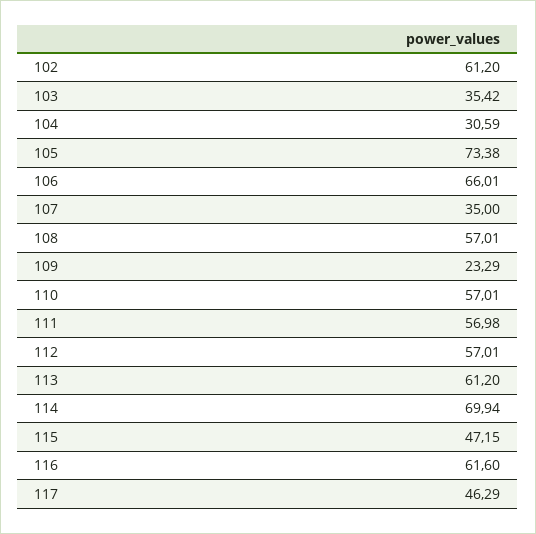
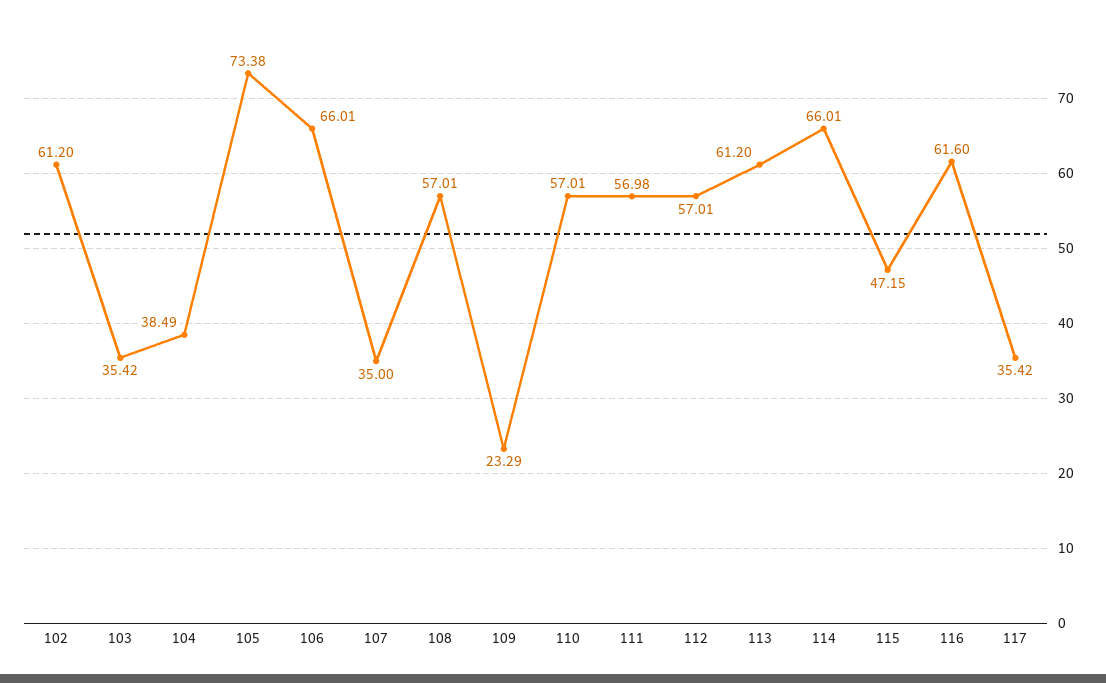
  {
    "102": 61.2,
    "103": 35.42,
-   "104": 30.59,
+   "104": 38.49,
    "105": 73.38,
    "106": 66.01,
    "107": 35,
    "108": 57.01,
    "109": 23.29,
    "110": 57.01,
    "111": 56.98,
    "112": 57.01,
    "113": 61.2,
-   "114": 69.94,
+   "114": 66.01,
    "115": 47.15,
    "116": 61.6,
-   "117": 46.29
+   "117": 35.42
  }

